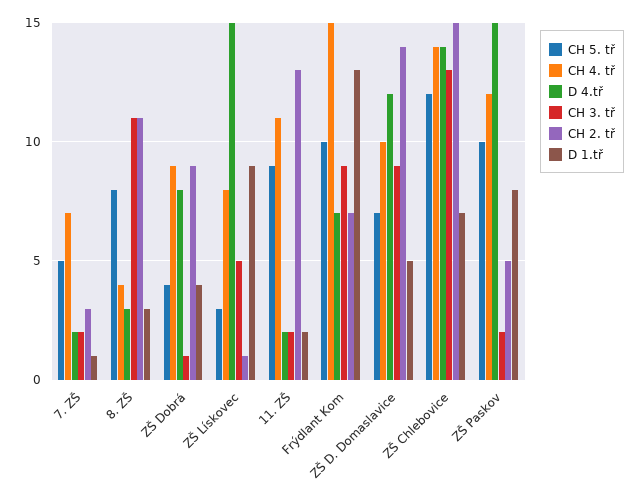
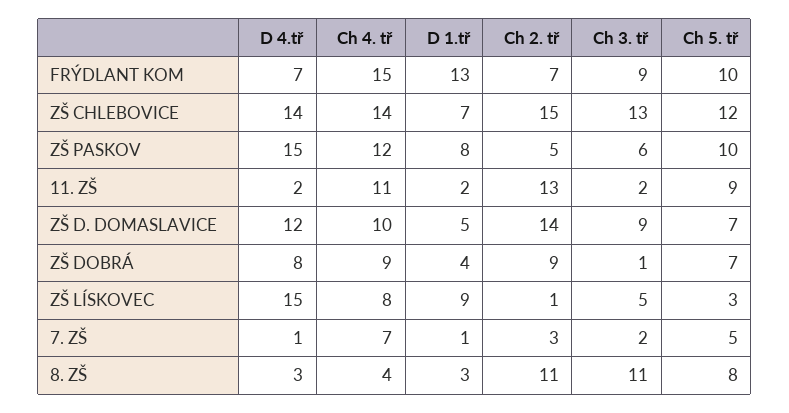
  {
    "CH 5. tř": {
      "7. ZŠ": 5,
      "8. ZŠ": 8,
-     "ZŠ Dobrá": 4,
+     "ZŠ Dobrá": 7,
      "ZŠ Lískovec": 3,
      "11. ZŠ": 9,
      "Frýdlant Kom": 10,
      "ZŠ D. Domaslavice": 7,
      "ZŠ Chlebovice": 12,
      "ZŠ Paskov": 10
    },
    "CH 4. tř": {
      "7. ZŠ": 7,
      "8. ZŠ": 4,
      "ZŠ Dobrá": 9,
      "ZŠ Lískovec": 8,
      "11. ZŠ": 11,
      "Frýdlant Kom": 15,
      "ZŠ D. Domaslavice": 10,
      "ZŠ Chlebovice": 14,
      "ZŠ Paskov": 12
    },
    "D 4.tř": {
-     "7. ZŠ": 2,
+     "7. ZŠ": 1,
      "8. ZŠ": 3,
      "ZŠ Dobrá": 8,
      "ZŠ Lískovec": 15,
      "11. ZŠ": 2,
      "Frýdlant Kom": 7,
      "ZŠ D. Domaslavice": 12,
      "ZŠ Chlebovice": 14,
      "ZŠ Paskov": 15
    },
    "CH 3. tř": {
      "7. ZŠ": 2,
      "8. ZŠ": 11,
      "ZŠ Dobrá": 1,
      "ZŠ Lískovec": 5,
      "11. ZŠ": 2,
      "Frýdlant Kom": 9,
      "ZŠ D. Domaslavice": 9,
      "ZŠ Chlebovice": 13,
-     "ZŠ Paskov": 2
+     "ZŠ Paskov": 6
    },
    "CH 2. tř": {
      "7. ZŠ": 3,
      "8. ZŠ": 11,
      "ZŠ Dobrá": 9,
      "ZŠ Lískovec": 1,
      "11. ZŠ": 13,
      "Frýdlant Kom": 7,
      "ZŠ D. Domaslavice": 14,
      "ZŠ Chlebovice": 15,
      "ZŠ Paskov": 5
    },
    "D 1.tř": {
      "7. ZŠ": 1,
      "8. ZŠ": 3,
      "ZŠ Dobrá": 4,
      "ZŠ Lískovec": 9,
      "11. ZŠ": 2,
      "Frýdlant Kom": 13,
      "ZŠ D. Domaslavice": 5,
      "ZŠ Chlebovice": 7,
      "ZŠ Paskov": 8
    }
  }

